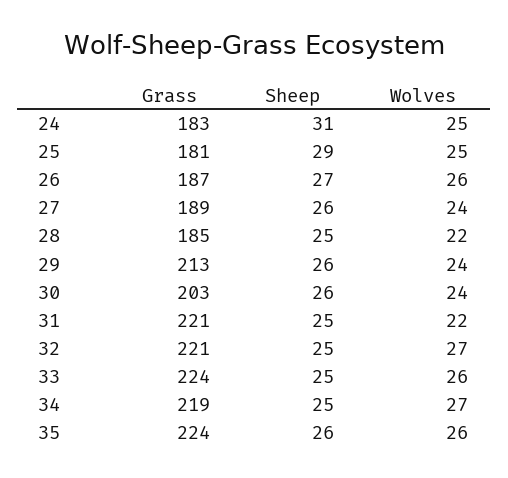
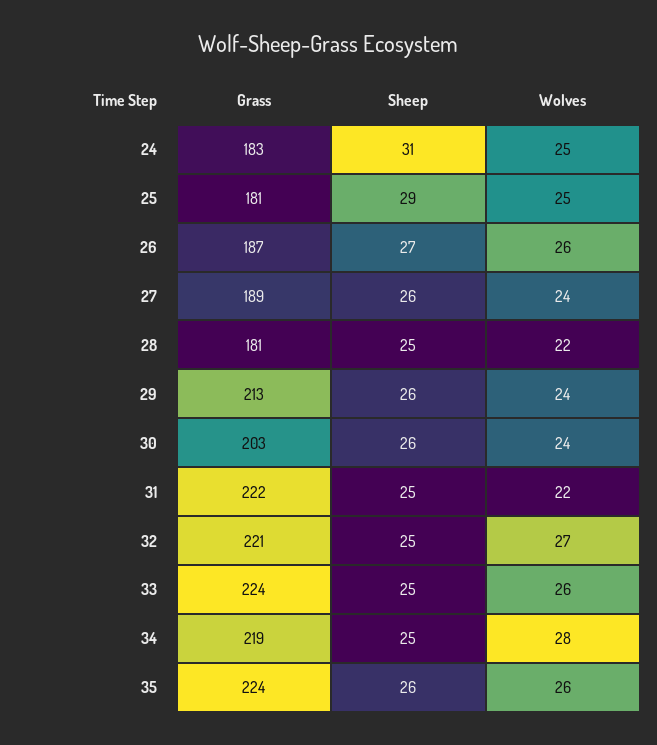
  {
    "Grass": {
      "24": 183,
      "25": 181,
      "26": 187,
      "27": 189,
-     "28": 185,
+     "28": 181,
      "29": 213,
      "30": 203,
-     "31": 221,
+     "31": 222,
      "32": 221,
      "33": 224,
      "34": 219,
      "35": 224
    },
    "Sheep": {
      "24": 31,
      "25": 29,
      "26": 27,
      "27": 26,
      "28": 25,
      "29": 26,
      "30": 26,
      "31": 25,
      "32": 25,
      "33": 25,
      "34": 25,
      "35": 26
    },
    "Wolves": {
      "24": 25,
      "25": 25,
      "26": 26,
      "27": 24,
      "28": 22,
      "29": 24,
      "30": 24,
      "31": 22,
      "32": 27,
      "33": 26,
-     "34": 27,
+     "34": 28,
      "35": 26
    }
  }

